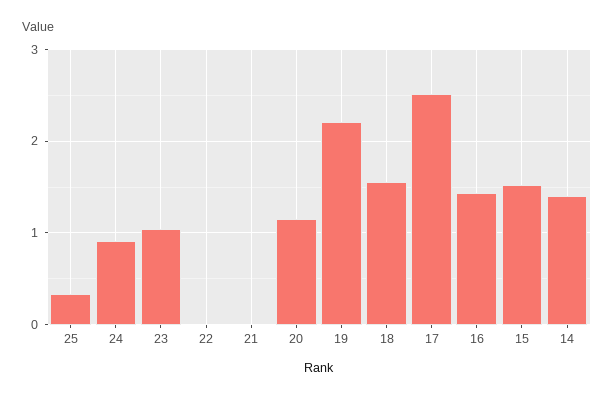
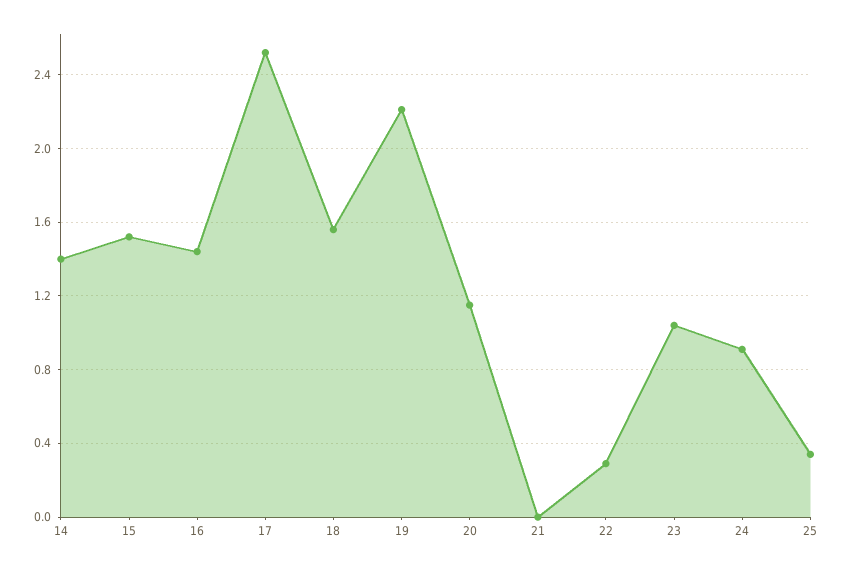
  {
    "25": 0.35,
    "24": 0.9,
    "23": 1.05,
-   "22": 0,
+   "22": 0.3,
    "21": 0,
    "20": 1.15,
    "19": 2.2,
    "18": 1.55,
    "17": 2.5,
    "16": 1.45,
    "15": 1.5,
    "14": 1.4
  }

